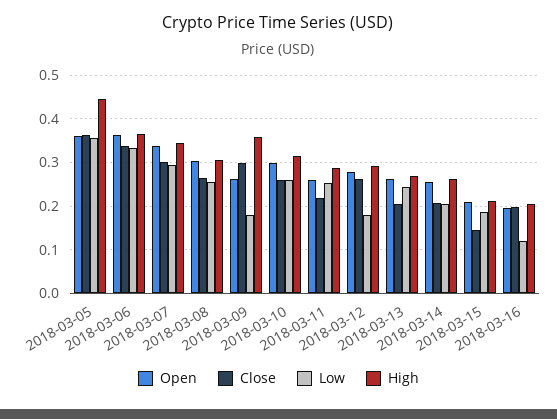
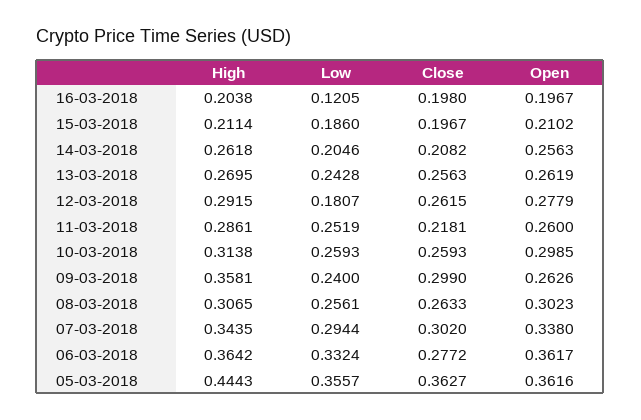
  {
    "Open": {
      "2018-03-05": 0.3616,
      "2018-03-06": 0.3617,
      "2018-03-07": 0.338,
      "2018-03-08": 0.3023,
      "2018-03-09": 0.2626,
      "2018-03-10": 0.2985,
      "2018-03-11": 0.26,
      "2018-03-12": 0.2779,
      "2018-03-13": 0.2619,
      "2018-03-14": 0.2563,
      "2018-03-15": 0.2102,
      "2018-03-16": 0.1967
    },
    "Close": {
      "2018-03-05": 0.3627,
-     "2018-03-06": 0.34,
+     "2018-03-06": 0.2772,
      "2018-03-07": 0.302,
      "2018-03-08": 0.2633,
      "2018-03-09": 0.299,
      "2018-03-10": 0.2593,
      "2018-03-11": 0.2181,
      "2018-03-12": 0.2615,
-     "2018-03-13": 0.2,
+     "2018-03-13": 0.2563,
      "2018-03-14": 0.2082,
-     "2018-03-15": 0.14,
+     "2018-03-15": 0.1967,
      "2018-03-16": 0.198
    },
    "Low": {
      "2018-03-05": 0.3557,
      "2018-03-06": 0.3324,
      "2018-03-07": 0.2944,
      "2018-03-08": 0.2561,
-     "2018-03-09": 0.18,
+     "2018-03-09": 0.24,
      "2018-03-10": 0.2593,
      "2018-03-11": 0.2519,
      "2018-03-12": 0.1807,
      "2018-03-13": 0.2428,
      "2018-03-14": 0.2046,
      "2018-03-15": 0.186,
      "2018-03-16": 0.1205
    },
    "High": {
      "2018-03-05": 0.4443,
      "2018-03-06": 0.3642,
      "2018-03-07": 0.3435,
      "2018-03-08": 0.3065,
      "2018-03-09": 0.3581,
      "2018-03-10": 0.3138,
      "2018-03-11": 0.2861,
      "2018-03-12": 0.2915,
      "2018-03-13": 0.2695,
      "2018-03-14": 0.2618,
      "2018-03-15": 0.2114,
      "2018-03-16": 0.2038
    }
  }

